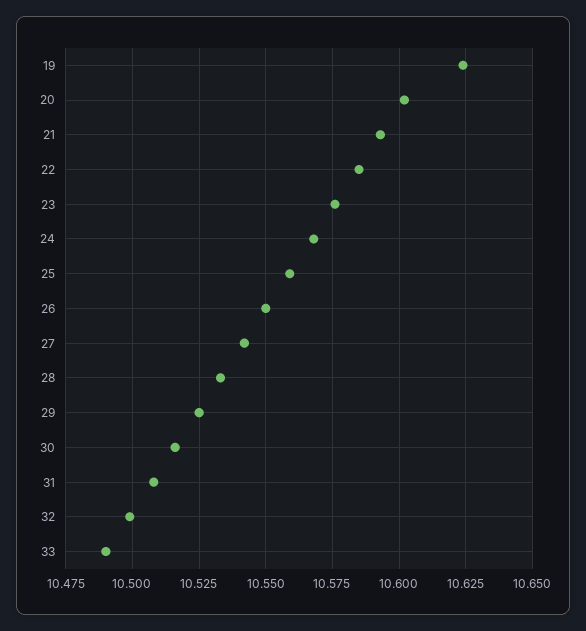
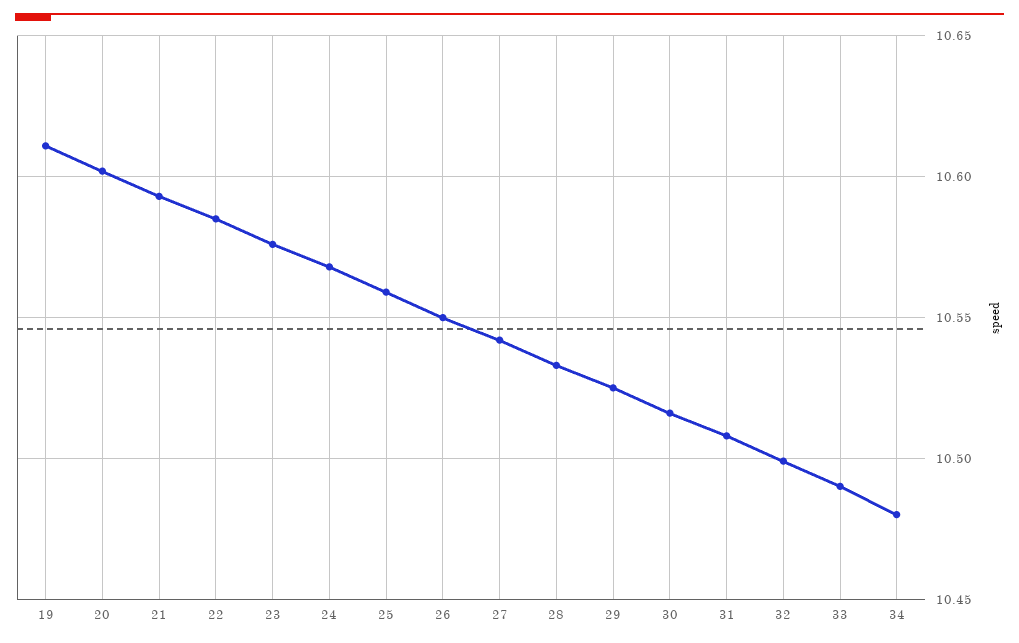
  {
-   "19": 10.625,
+   "19": 10.61,
    "20": 10.6,
    "21": 10.595,
    "22": 10.585,
    "23": 10.575,
    "24": 10.57,
    "25": 10.56,
    "26": 10.55,
    "27": 10.54,
    "28": 10.535,
    "29": 10.525,
    "30": 10.515,
    "31": 10.51,
    "32": 10.5,
-   "33": 10.49
+   "33": 10.49,
+   "34": 10.48
  }

